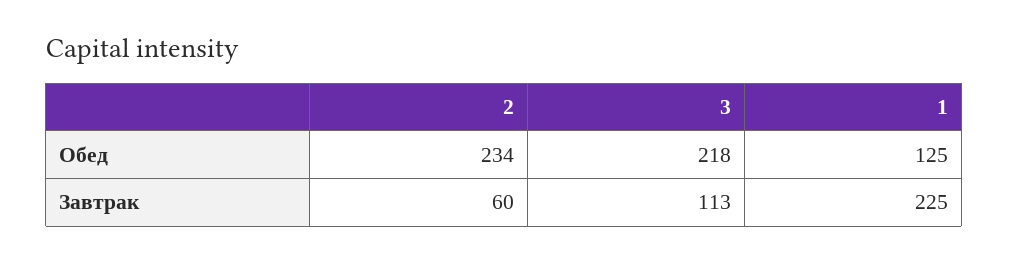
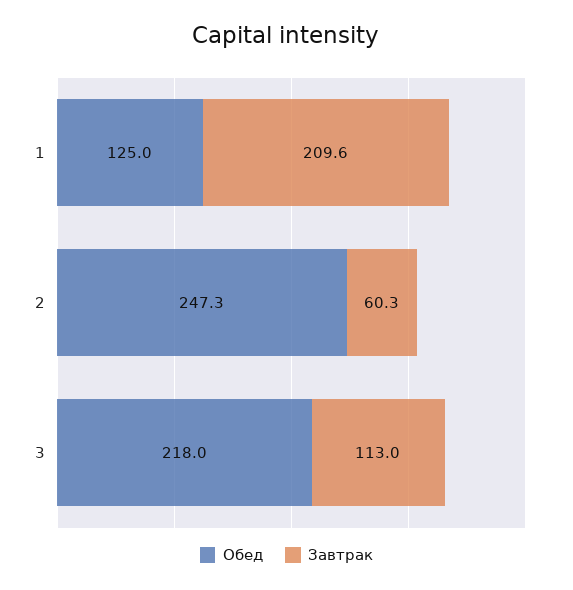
  {
    "Обед": {
-     "2": 234,
+     "2": 247.3,
      "3": 218,
      "1": 125
    },
    "Завтрак": {
-     "2": 60,
+     "2": 60.3,
      "3": 113,
-     "1": 225
+     "1": 209.6
    }
  }

